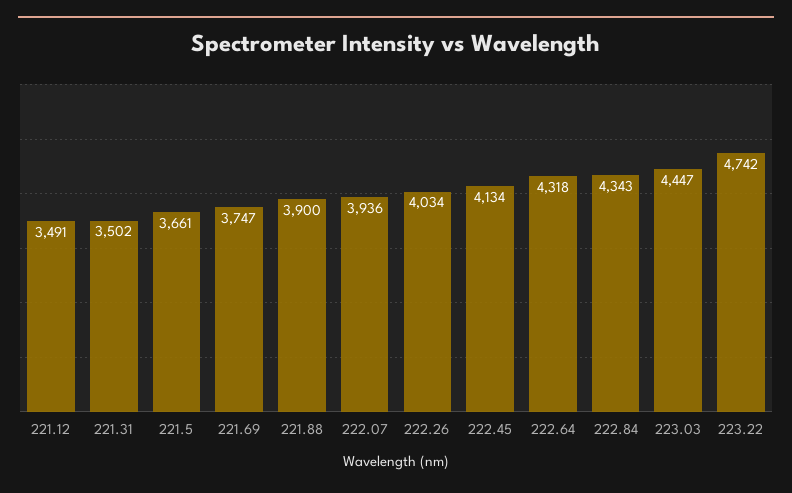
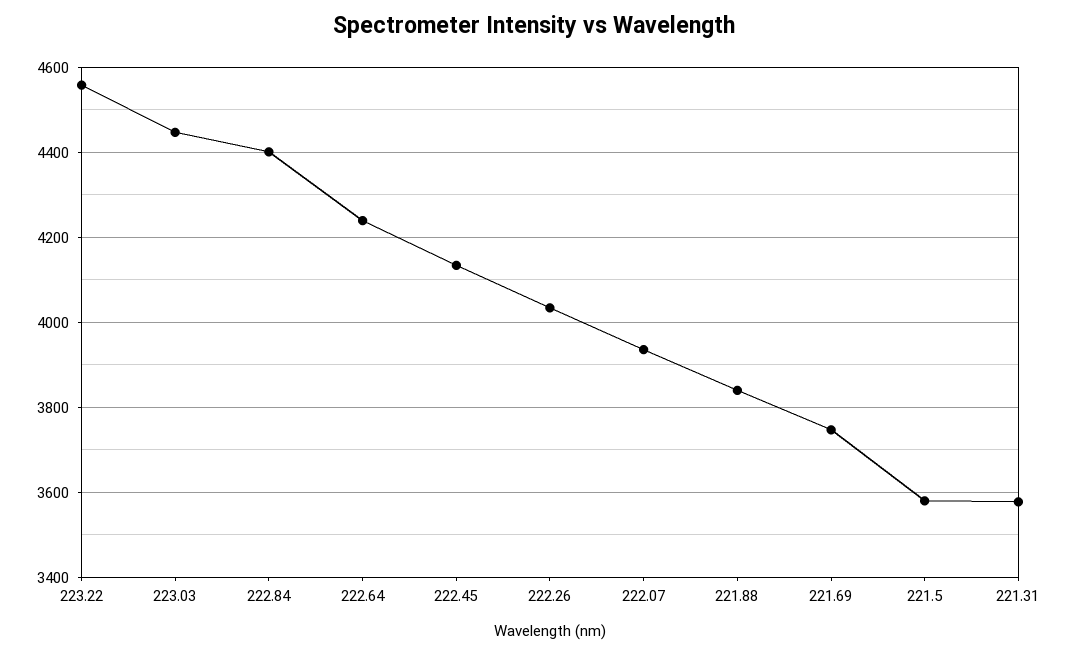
  {
-   "221.12": 3491,
-   "221.31": 3502,
+   "221.31": 3580,
-   "221.5": 3661,
+   "221.5": 3580,
    "221.69": 3747,
-   "221.88": 3900,
+   "221.88": 3840,
    "222.07": 3936,
    "222.26": 4034,
    "222.45": 4134,
-   "222.64": 4318,
+   "222.64": 4240,
-   "222.84": 4343,
+   "222.84": 4400,
    "223.03": 4447,
-   "223.22": 4742
+   "223.22": 4560
  }

